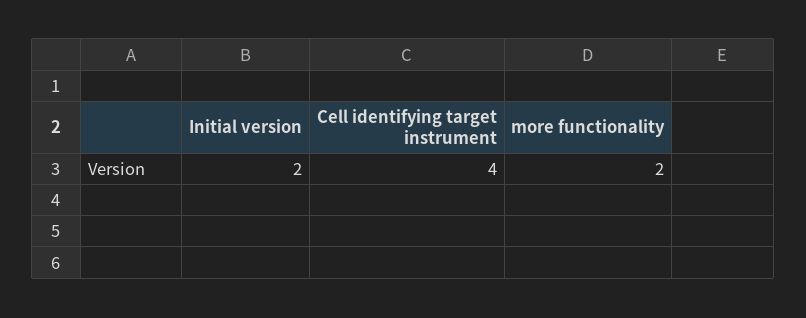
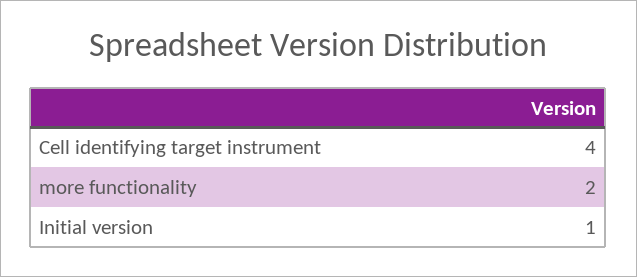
  {
-   "Initial version": 2,
+   "Initial version": 1,
    "Cell identifying target instrument": 4,
    "more functionality": 2
  }

